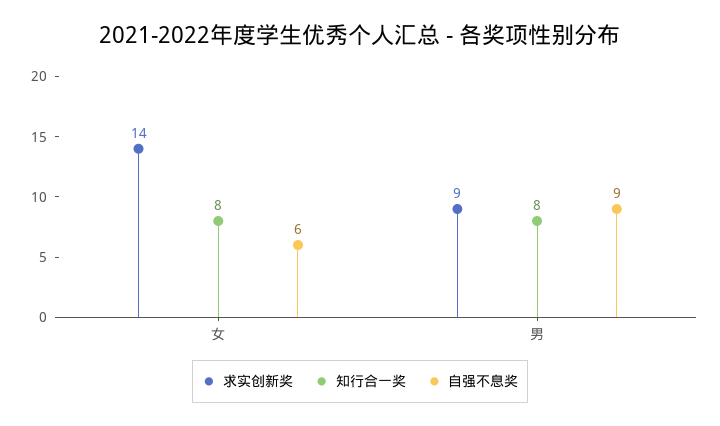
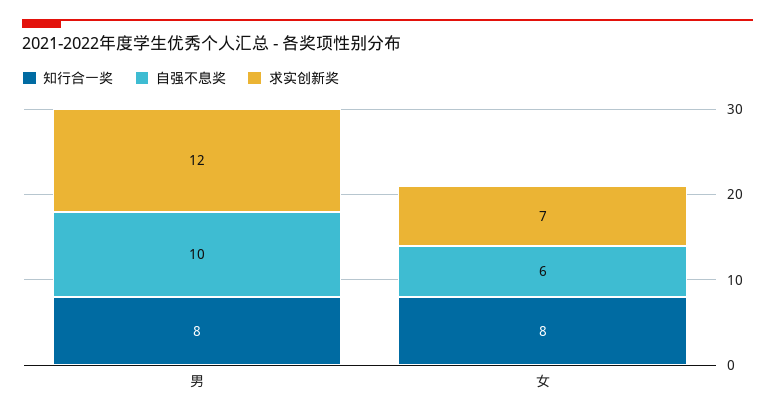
  {
    "求实创新奖": {
-     "女": 14,
+     "女": 7,
-     "男": 9
+     "男": 12
    },
    "知行合一奖": {
      "女": 8,
      "男": 8
    },
    "自强不息奖": {
      "女": 6,
-     "男": 9
+     "男": 10
    }
  }

